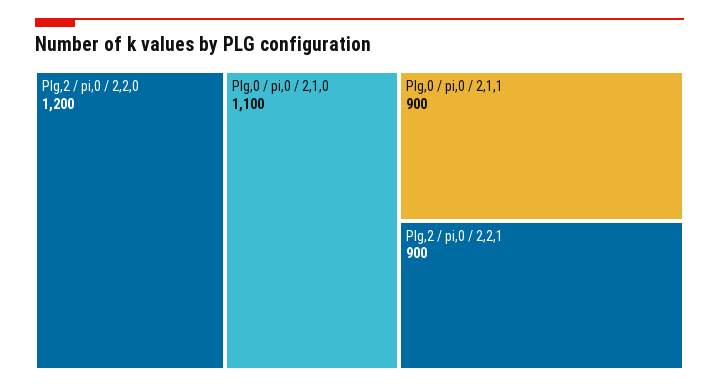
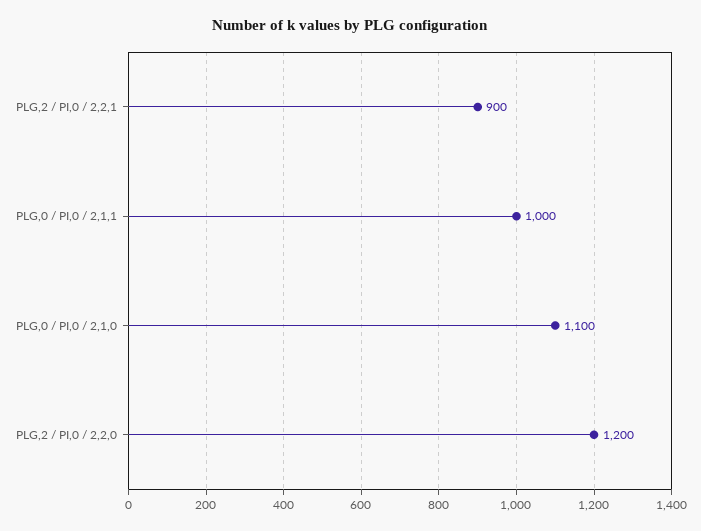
  {
    "Plg,2 / pi,0 / 2,2,0": 1200,
    "Plg,0 / pi,0 / 2,1,0": 1100,
-   "Plg,0 / pi,0 / 2,1,1": 900,
+   "Plg,0 / pi,0 / 2,1,1": 1000,
    "Plg,2 / pi,0 / 2,2,1": 900
  }

